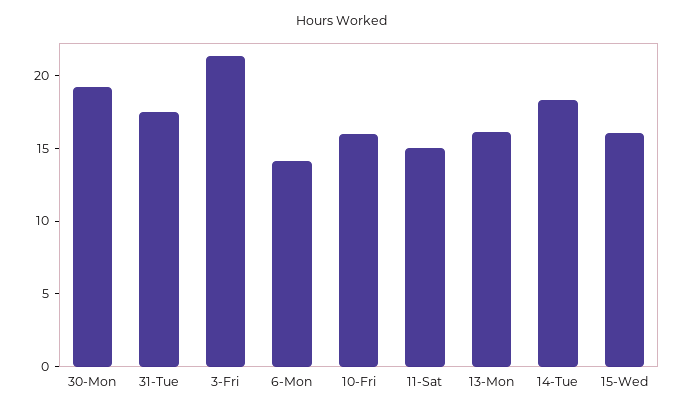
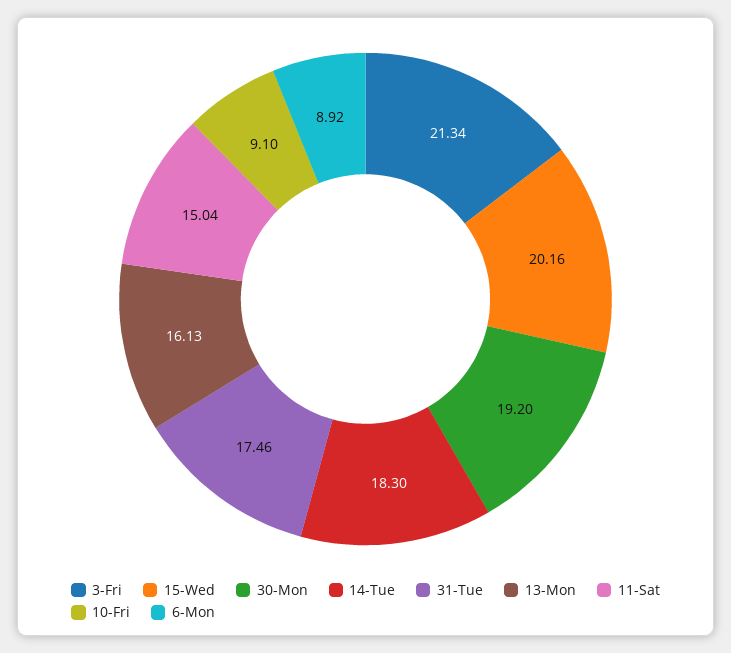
  {
    "30-Mon": 19.2,
    "31-Tue": 17.46,
    "3-Fri": 21.34,
-   "6-Mon": 14,
+   "6-Mon": 8.92,
-   "10-Fri": 16,
+   "10-Fri": 9.1,
    "11-Sat": 15.04,
    "13-Mon": 16.13,
    "14-Tue": 18.3,
-   "15-Wed": 16
+   "15-Wed": 20.16
  }

